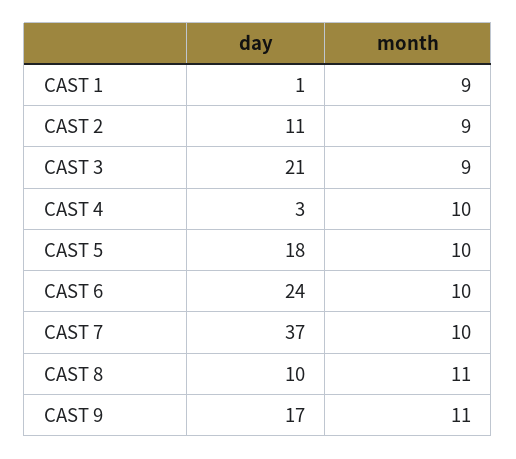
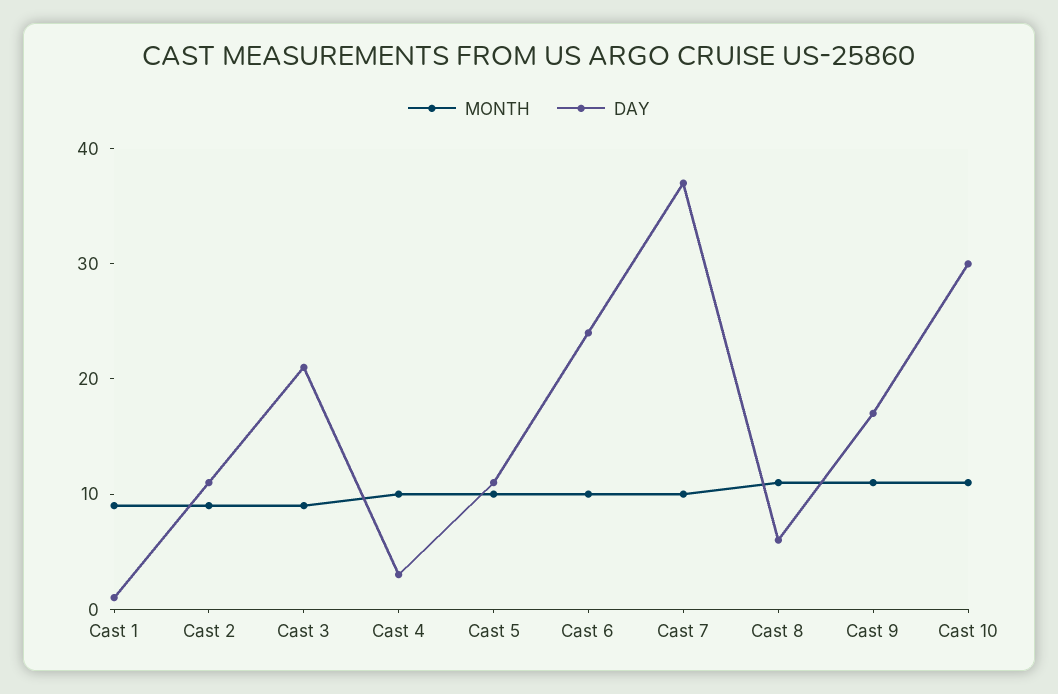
  {
    "day": {
      "CAST 1": 1,
      "CAST 2": 11,
      "CAST 3": 21,
      "CAST 4": 3,
-     "CAST 5": 18,
+     "CAST 5": 11,
      "CAST 6": 24,
      "CAST 7": 37,
-     "CAST 8": 10,
+     "CAST 8": 6,
-     "CAST 9": 17
+     "CAST 9": 17,
+     "Cast 10": 30
    },
    "month": {
      "CAST 1": 9,
      "CAST 2": 9,
      "CAST 3": 9,
      "CAST 4": 10,
      "CAST 5": 10,
      "CAST 6": 10,
      "CAST 7": 10,
      "CAST 8": 11,
-     "CAST 9": 11
+     "CAST 9": 11,
+     "Cast 10": 11
    }
  }

